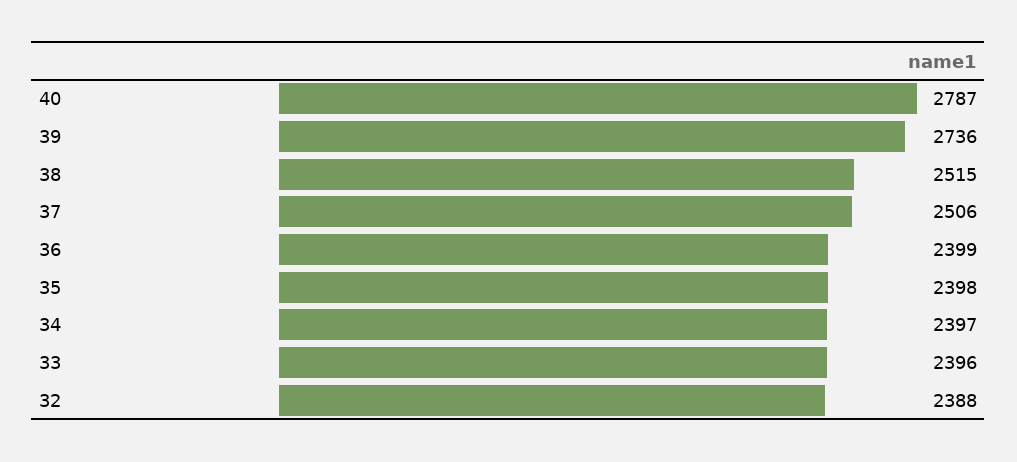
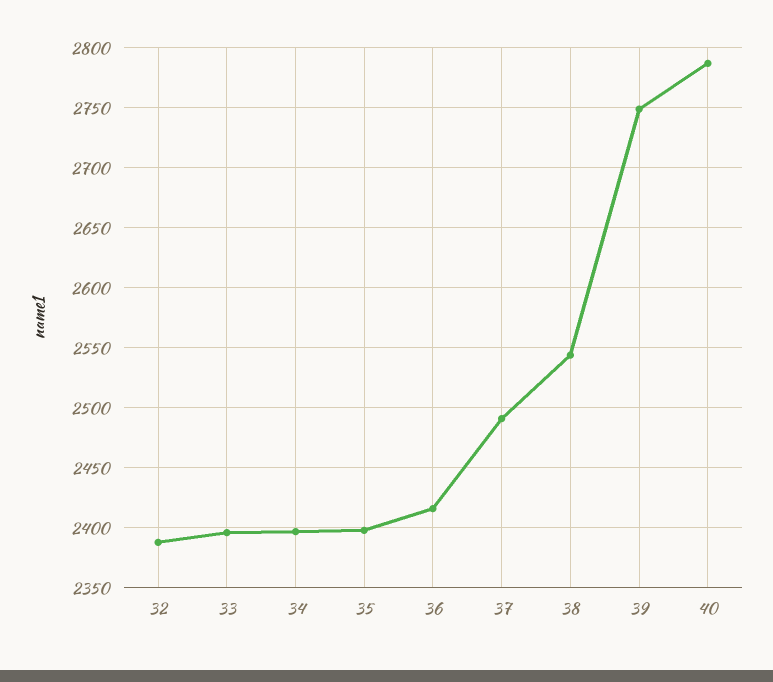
  {
    "40": 2787,
-   "39": 2736,
+   "39": 2750,
-   "38": 2515,
+   "38": 2545,
-   "37": 2506,
+   "37": 2490,
-   "36": 2399,
+   "36": 2415,
    "35": 2398,
    "34": 2397,
    "33": 2396,
    "32": 2388
  }

